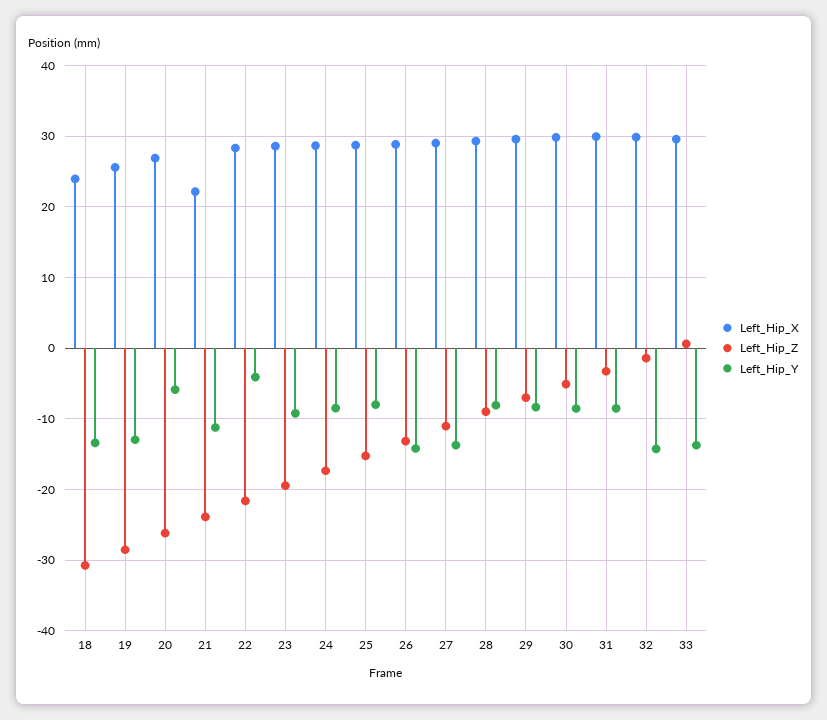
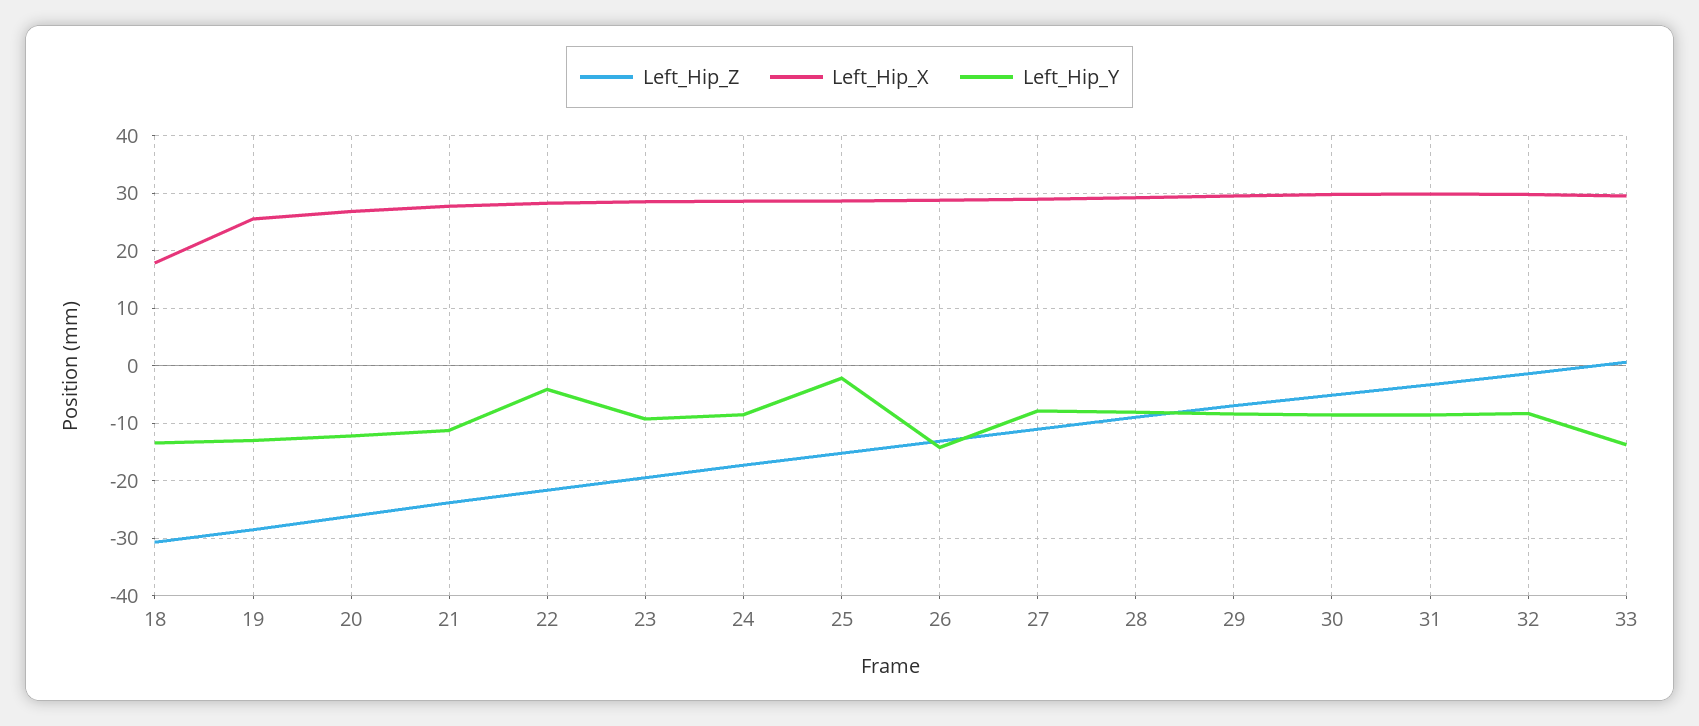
  {
    "Left_Hip_X": {
-     "18": 24,
+     "18": 18,
      "19": 26,
      "20": 27,
-     "21": 22,
+     "21": 28,
      "22": 28,
      "23": 29,
      "24": 29,
      "25": 29,
      "26": 29,
      "27": 29,
      "28": 29,
      "29": 30,
      "30": 30,
      "31": 30,
      "32": 30,
      "33": 30
    },
    "Left_Hip_Z": {
      "18": -31,
      "19": -29,
      "20": -26,
      "21": -24,
      "22": -22,
      "23": -19,
      "24": -17,
      "25": -15,
      "26": -13,
      "27": -11,
      "28": -9,
      "29": -7,
      "30": -5,
      "31": -3,
      "32": -1,
      "33": 1
    },
    "Left_Hip_Y": {
      "18": -13,
      "19": -13,
-     "20": -6,
+     "20": -12,
      "21": -11,
      "22": -4,
      "23": -9,
      "24": -8,
-     "25": -8,
+     "25": -2,
      "26": -14,
-     "27": -14,
+     "27": -8,
      "28": -8,
      "29": -8,
      "30": -9,
      "31": -9,
-     "32": -14,
+     "32": -8,
      "33": -14
    }
  }

